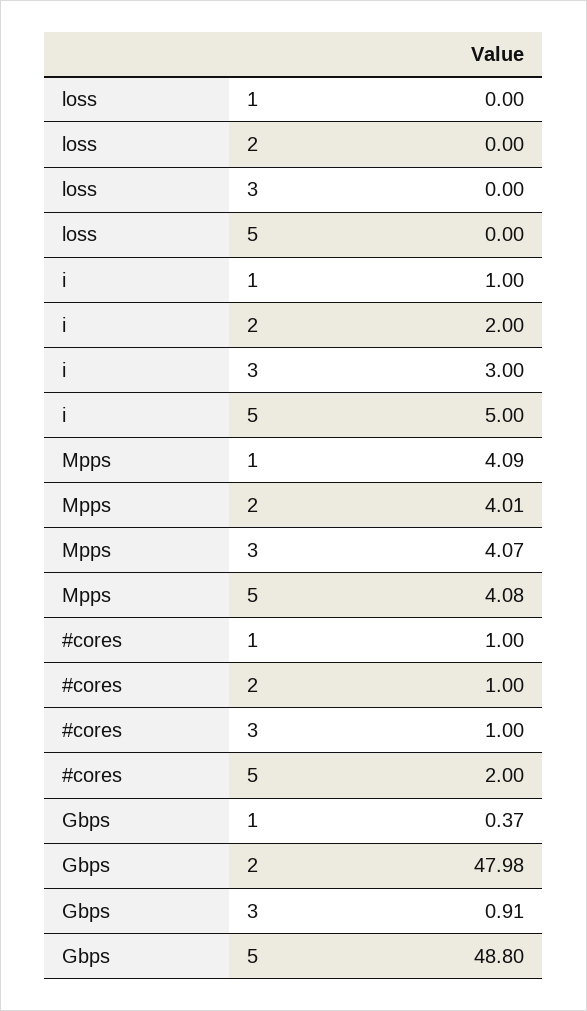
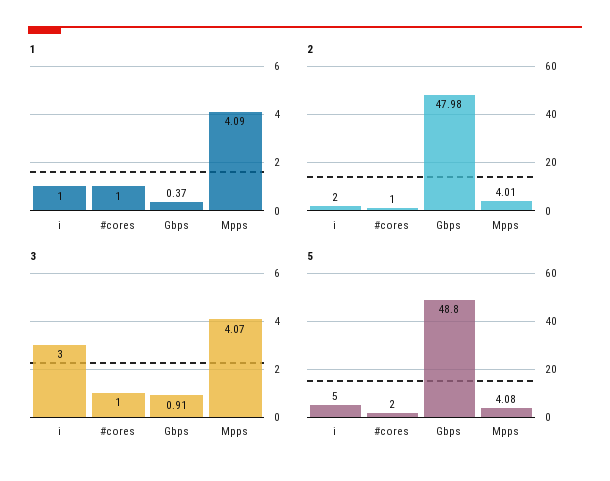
  {
    "1": {
-     "loss": 0,
      "i": 1,
      "Mpps": 4.09,
      "#cores": 1,
      "Gbps": 0.37
    },
    "2": {
-     "loss": 0,
      "i": 2,
      "Mpps": 4.01,
      "#cores": 1,
      "Gbps": 47.98
    },
    "3": {
-     "loss": 0,
      "i": 3,
      "Mpps": 4.07,
      "#cores": 1,
      "Gbps": 0.91
    },
    "5": {
-     "loss": 0,
      "i": 5,
      "Mpps": 4.08,
      "#cores": 2,
      "Gbps": 48.8
    }
  }

